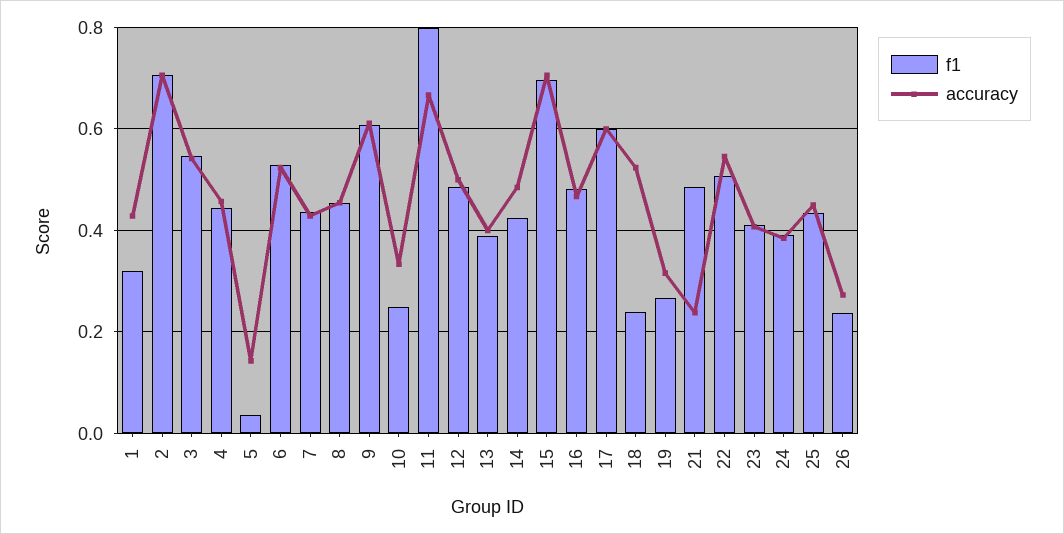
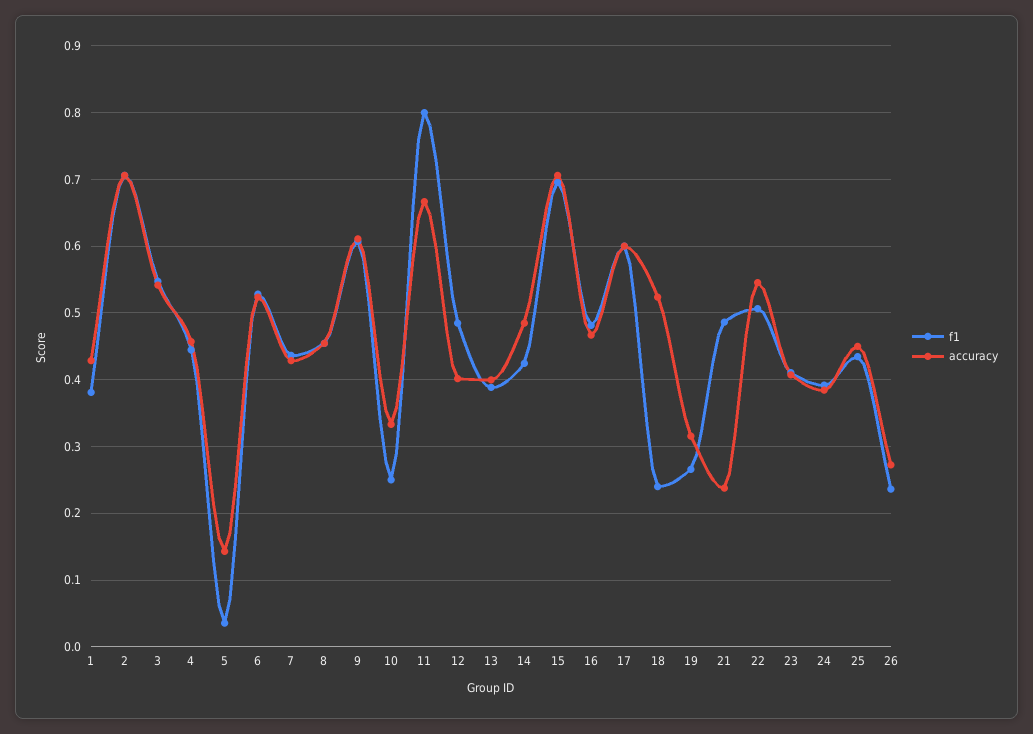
  {
    "f1": {
-     "1": 0.32,
+     "1": 0.38,
      "2": 0.71,
      "3": 0.55,
      "4": 0.44,
      "5": 0.04,
      "6": 0.53,
      "7": 0.44,
      "8": 0.45,
      "9": 0.61,
      "10": 0.25,
      "11": 0.8,
      "12": 0.48,
      "13": 0.39,
      "14": 0.42,
      "15": 0.7,
      "16": 0.48,
      "17": 0.6,
      "18": 0.24,
      "19": 0.27,
      "21": 0.49,
      "22": 0.51,
      "23": 0.41,
      "24": 0.39,
      "25": 0.43,
      "26": 0.24
    },
    "accuracy": {
      "1": 0.43,
      "2": 0.71,
      "3": 0.54,
      "4": 0.46,
      "5": 0.14,
      "6": 0.52,
      "7": 0.43,
      "8": 0.45,
      "9": 0.61,
      "10": 0.33,
      "11": 0.67,
-     "12": 0.5,
+     "12": 0.4,
      "13": 0.4,
      "14": 0.48,
      "15": 0.71,
      "16": 0.47,
      "17": 0.6,
      "18": 0.52,
      "19": 0.32,
      "21": 0.24,
      "22": 0.55,
      "23": 0.41,
      "24": 0.38,
      "25": 0.45,
      "26": 0.27
    }
  }

